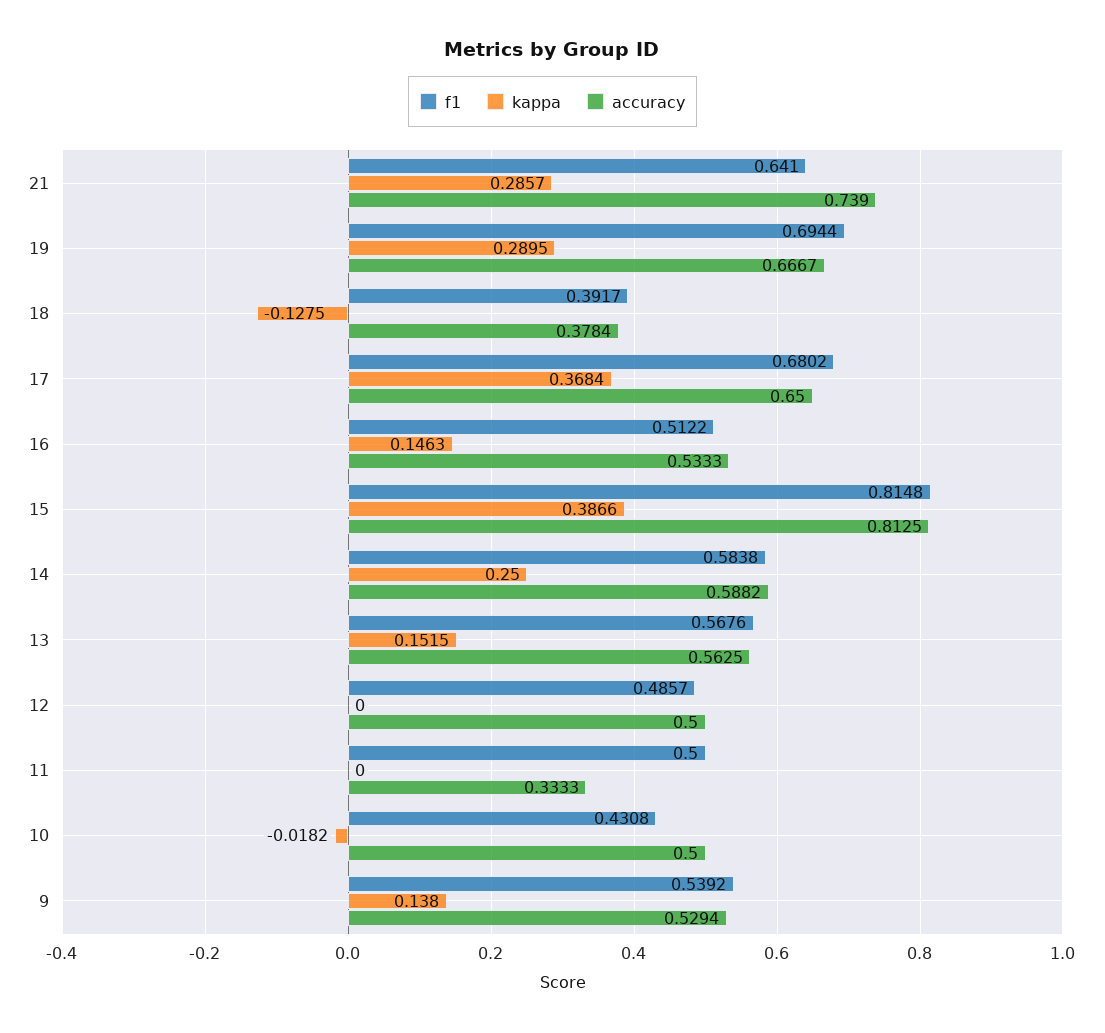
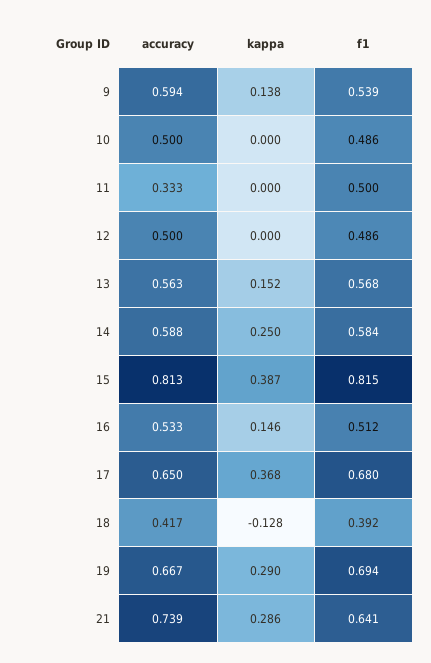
  {
    "f1": {
      "21": 0.641,
      "19": 0.6944,
      "18": 0.3917,
      "17": 0.6802,
      "16": 0.5122,
      "15": 0.8148,
      "14": 0.5838,
      "13": 0.5676,
      "12": 0.4857,
      "11": 0.5,
-     "10": 0.4308,
+     "10": 0.486,
      "9": 0.5392
    },
    "kappa": {
      "21": 0.2857,
      "19": 0.2895,
      "18": -0.1275,
      "17": 0.3684,
      "16": 0.1463,
      "15": 0.3866,
      "14": 0.25,
      "13": 0.1515,
      "12": 0,
      "11": 0,
-     "10": -0.0182,
+     "10": 0,
      "9": 0.138
    },
    "accuracy": {
      "21": 0.739,
      "19": 0.6667,
-     "18": 0.3784,
+     "18": 0.417,
      "17": 0.65,
      "16": 0.5333,
      "15": 0.8125,
      "14": 0.5882,
      "13": 0.5625,
      "12": 0.5,
      "11": 0.3333,
      "10": 0.5,
-     "9": 0.5294
+     "9": 0.594
    }
  }

